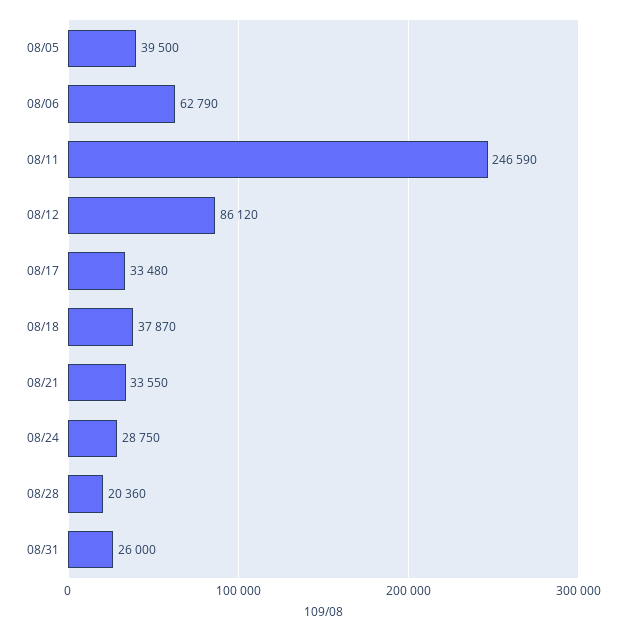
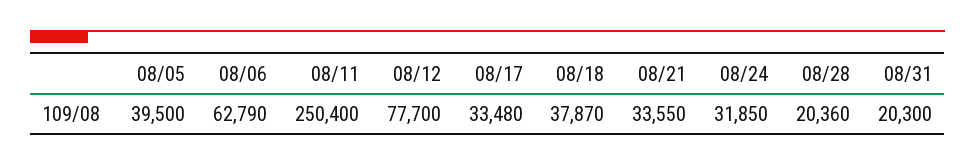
  {
    "08/05": 39500,
    "08/06": 62790,
-   "08/11": 246590,
+   "08/11": 250400,
-   "08/12": 86120,
+   "08/12": 77700,
    "08/17": 33480,
    "08/18": 37870,
    "08/21": 33550,
-   "08/24": 28750,
+   "08/24": 31850,
    "08/28": 20360,
-   "08/31": 26000
+   "08/31": 20300
  }

